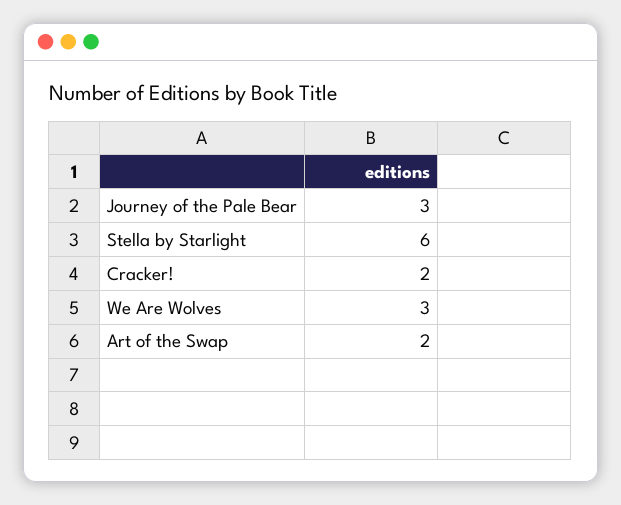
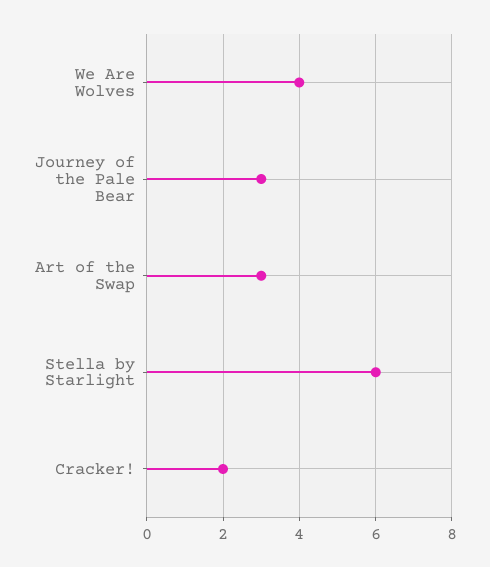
  {
    "Journey of the Pale Bear": 3,
    "Stella by Starlight": 6,
    "Cracker!": 2,
-   "We Are Wolves": 3,
+   "We Are Wolves": 4,
-   "Art of the Swap": 2
+   "Art of the Swap": 3
  }

